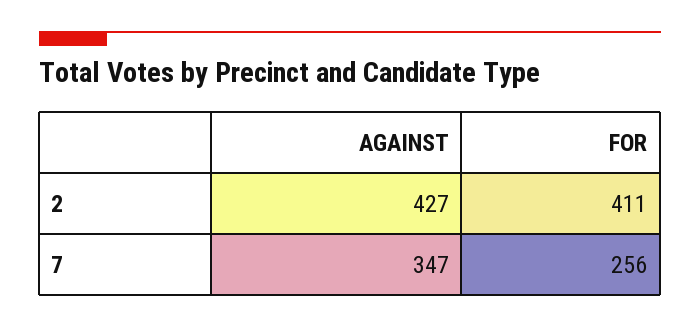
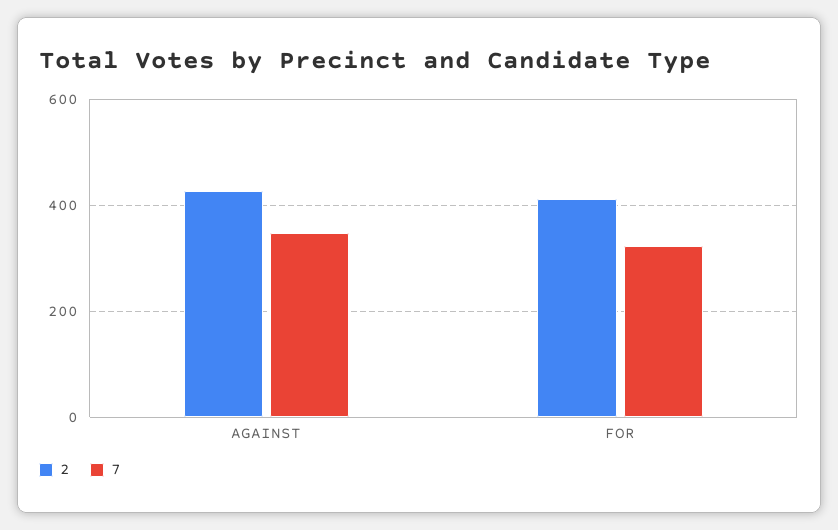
  {
    "2": {
      "AGAINST": 427,
      "FOR": 411
    },
    "7": {
      "AGAINST": 347,
-     "FOR": 256
+     "FOR": 320
    }
  }

